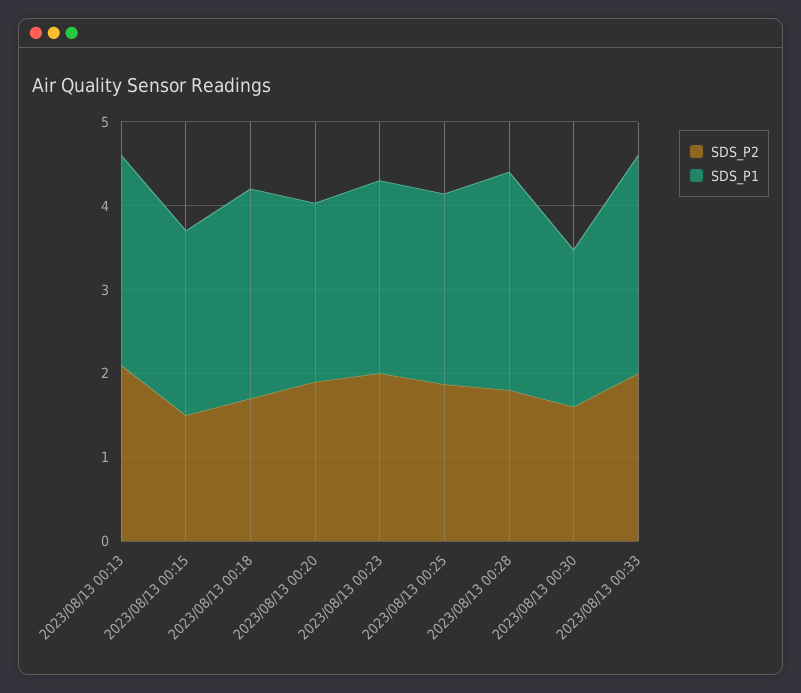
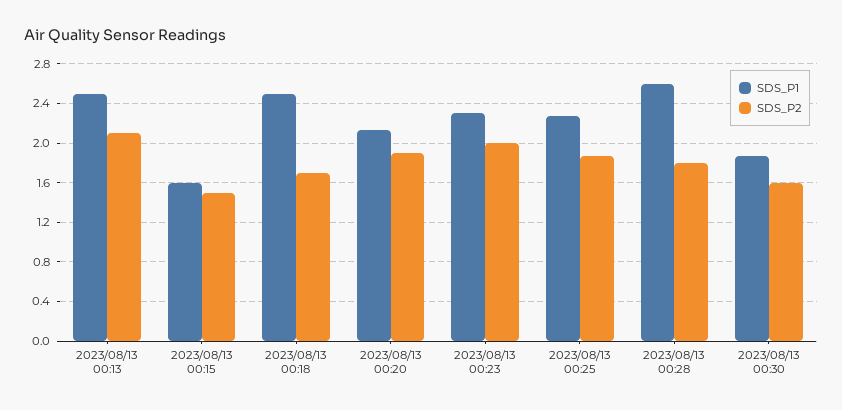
  {
    "SDS_P2": {
      "2023/08/13 00:13": 2.1,
      "2023/08/13 00:15": 1.5,
      "2023/08/13 00:18": 1.7,
      "2023/08/13 00:20": 1.9,
      "2023/08/13 00:23": 2,
      "2023/08/13 00:25": 1.9,
      "2023/08/13 00:28": 1.8,
-     "2023/08/13 00:30": 1.6,
+     "2023/08/13 00:30": 1.6
-     "2023/08/13 00:33": 2
    },
    "SDS_P1": {
      "2023/08/13 00:13": 2.5,
-     "2023/08/13 00:15": 2.2,
+     "2023/08/13 00:15": 1.6,
      "2023/08/13 00:18": 2.5,
      "2023/08/13 00:20": 2.1,
      "2023/08/13 00:23": 2.3,
      "2023/08/13 00:25": 2.3,
      "2023/08/13 00:28": 2.6,
-     "2023/08/13 00:30": 1.9,
+     "2023/08/13 00:30": 1.9
-     "2023/08/13 00:33": 2.6
    }
  }

